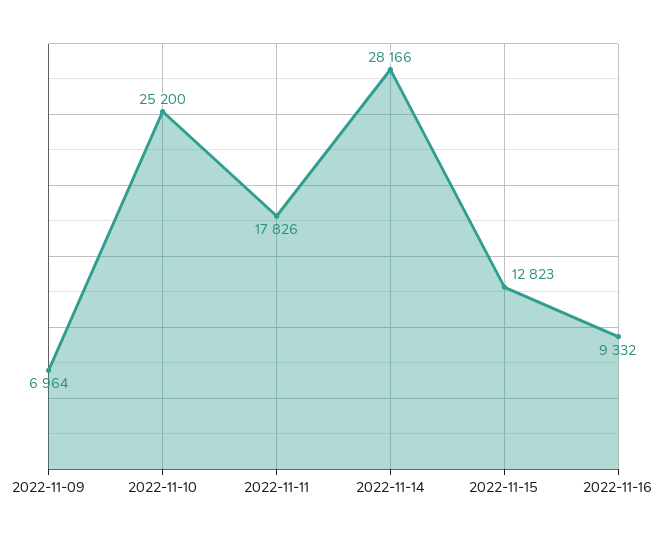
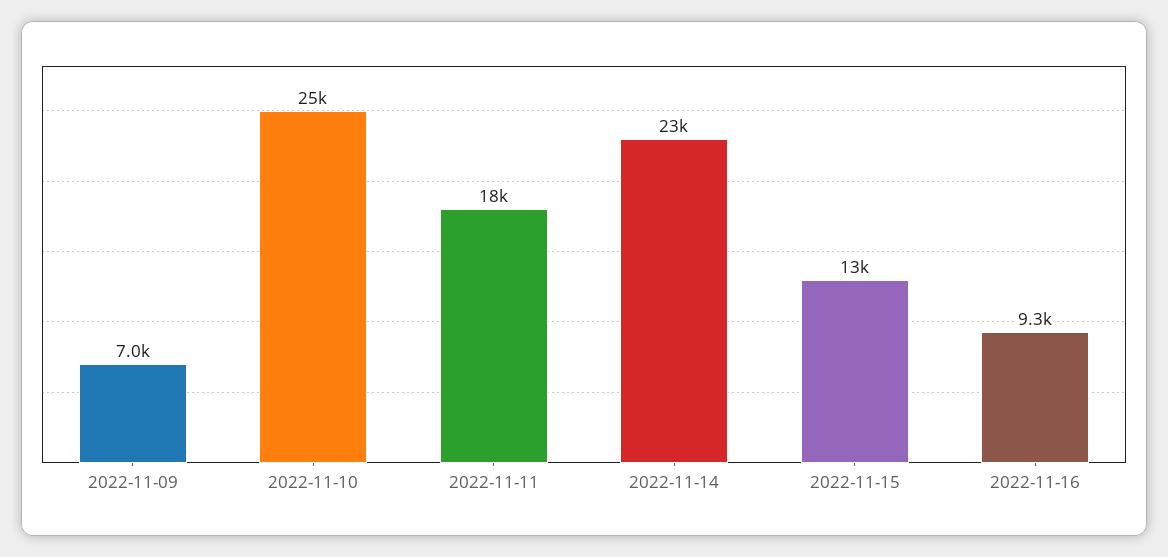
  {
    "2022-11-09": 6964,
    "2022-11-10": 25200,
    "2022-11-11": 17826,
-   "2022-11-14": 28166,
+   "2022-11-14": 23000,
    "2022-11-15": 12823,
    "2022-11-16": 9332
  }

